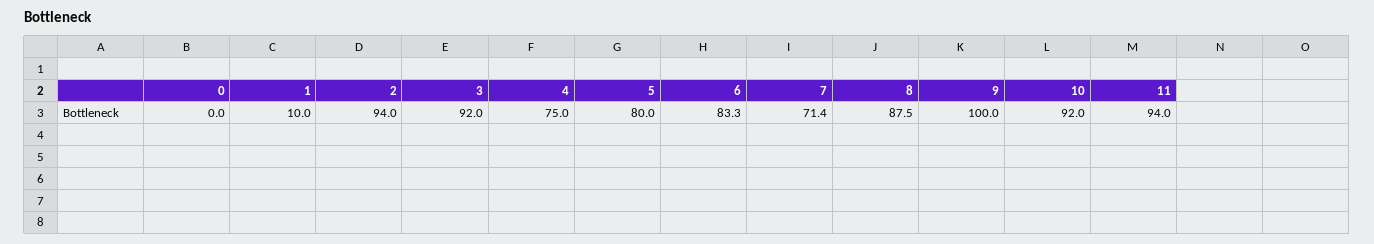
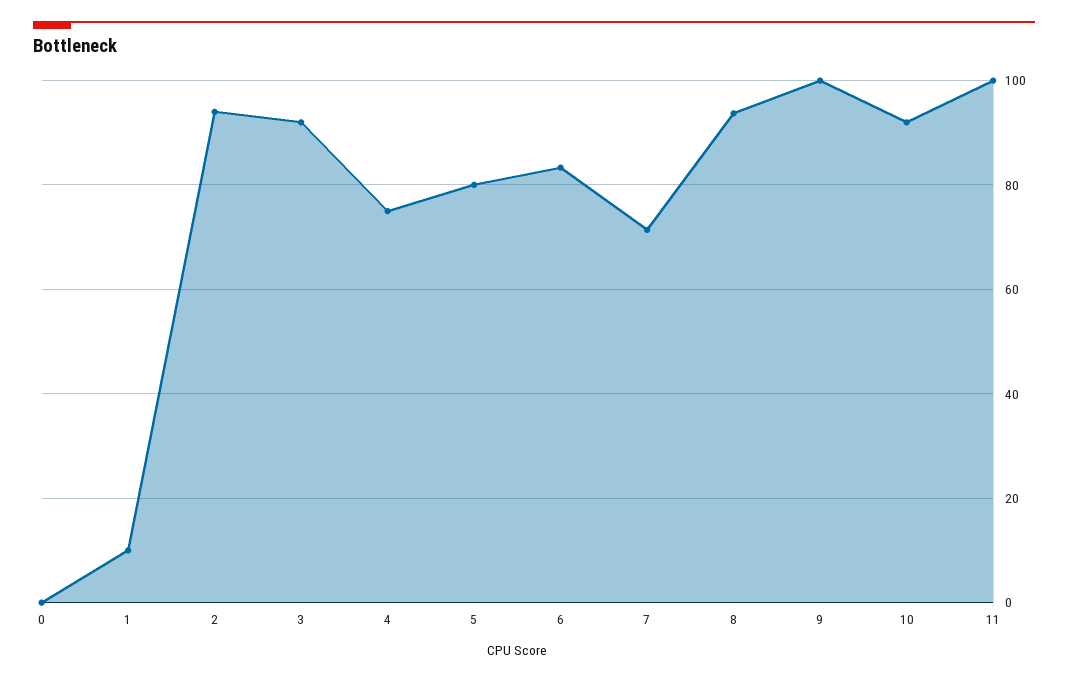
  {
    "0": 0,
    "1": 10,
    "2": 94,
    "3": 92,
    "4": 75,
    "5": 80,
    "6": 83.3,
    "7": 71.4,
-   "8": 87.5,
+   "8": 94,
    "9": 100,
    "10": 92,
-   "11": 94
+   "11": 100
  }

